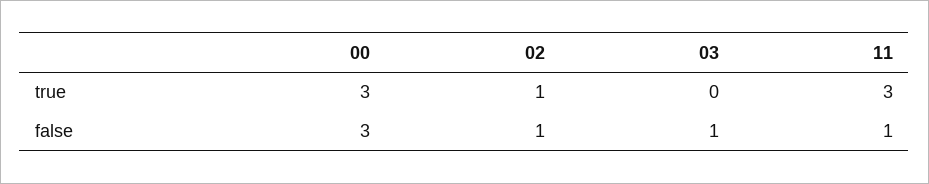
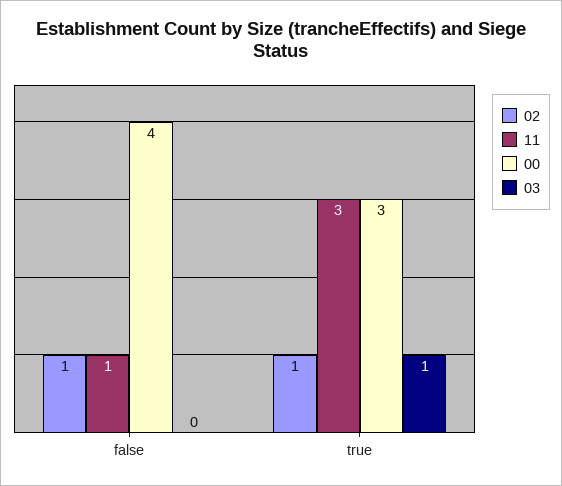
  {
    "00": {
      "true": 3,
-     "false": 3
+     "false": 4
    },
    "02": {
      "true": 1,
      "false": 1
    },
    "03": {
-     "true": 0,
+     "true": 1,
-     "false": 1
+     "false": 0
    },
    "11": {
      "true": 3,
      "false": 1
    }
  }

